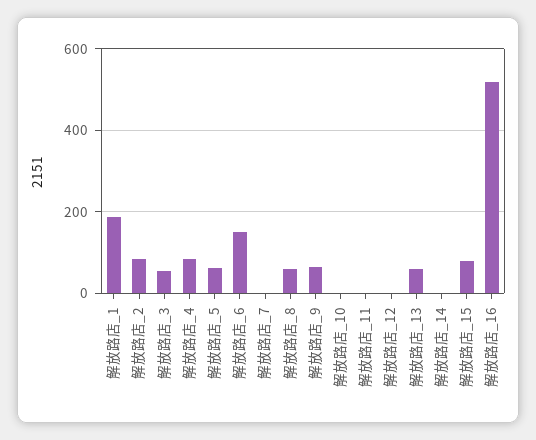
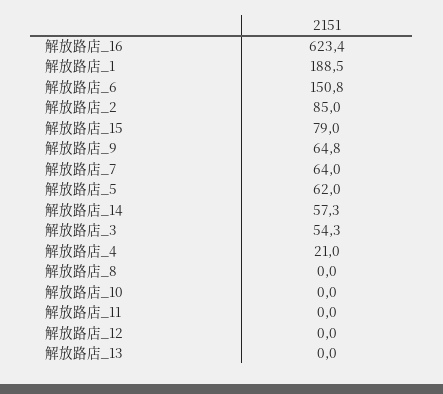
  {
    "解放路店_1": 188.5,
    "解放路店_2": 85,
    "解放路店_3": 54.3,
-   "解放路店_4": 80,
+   "解放路店_4": 21,
    "解放路店_5": 62,
    "解放路店_6": 150.8,
-   "解放路店_7": 0,
+   "解放路店_7": 64,
-   "解放路店_8": 60,
+   "解放路店_8": 0,
    "解放路店_9": 64.8,
    "解放路店_10": 0,
    "解放路店_11": 0,
    "解放路店_12": 0,
-   "解放路店_13": 60,
+   "解放路店_13": 0,
-   "解放路店_14": 0,
+   "解放路店_14": 57.3,
    "解放路店_15": 79,
-   "解放路店_16": 520
+   "解放路店_16": 623.4
  }

